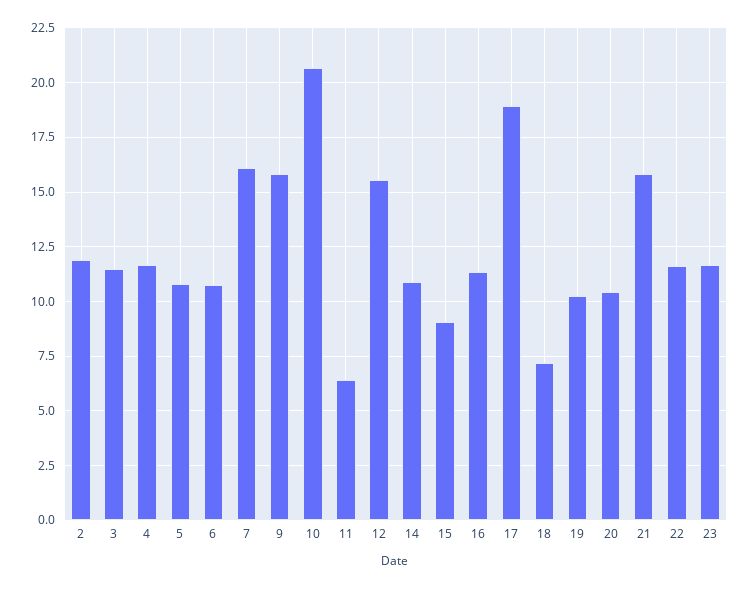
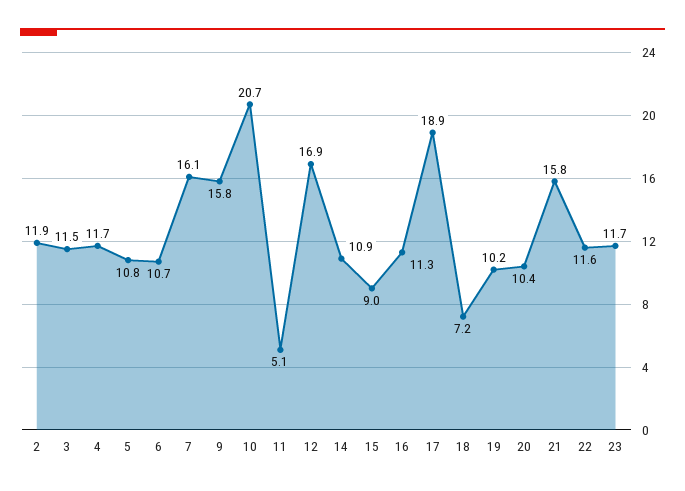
  {
    "2": 11.9,
    "3": 11.5,
    "4": 11.7,
    "5": 10.8,
    "6": 10.7,
    "7": 16.1,
    "9": 15.8,
    "10": 20.7,
-   "11": 6.5,
+   "11": 5.1,
-   "12": 15.5,
+   "12": 16.9,
    "14": 10.9,
    "15": 9,
    "16": 11.3,
    "17": 18.9,
    "18": 7.2,
    "19": 10.2,
    "20": 10.4,
    "21": 15.8,
    "22": 11.6,
    "23": 11.7
  }

